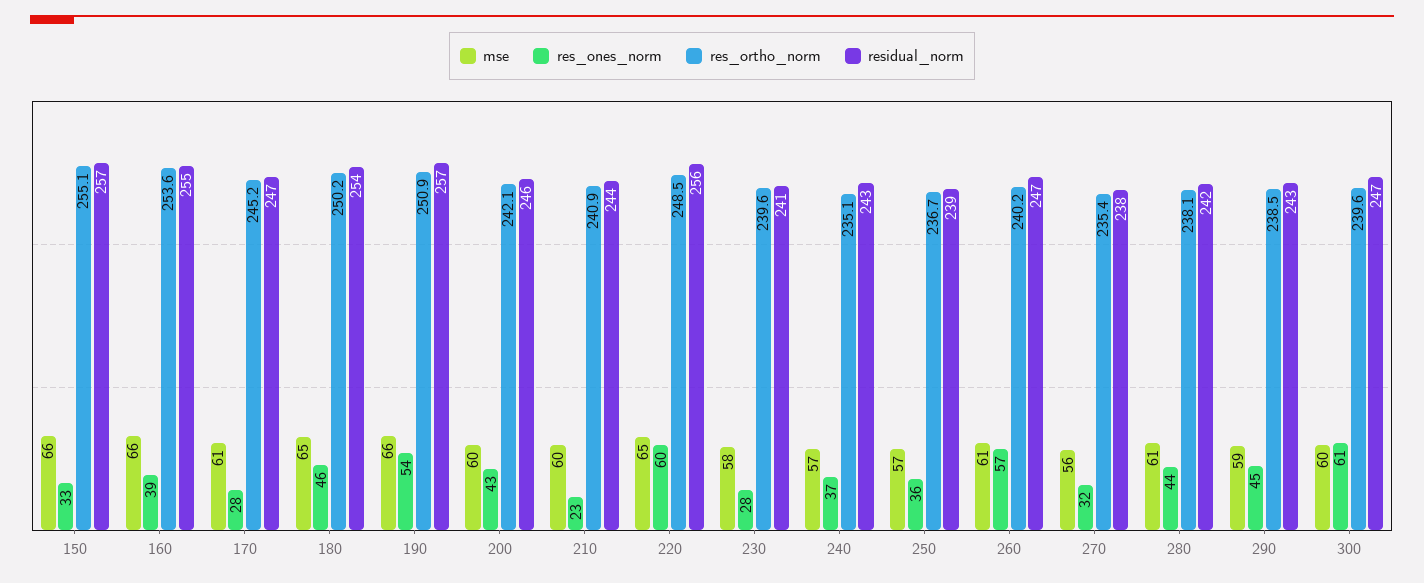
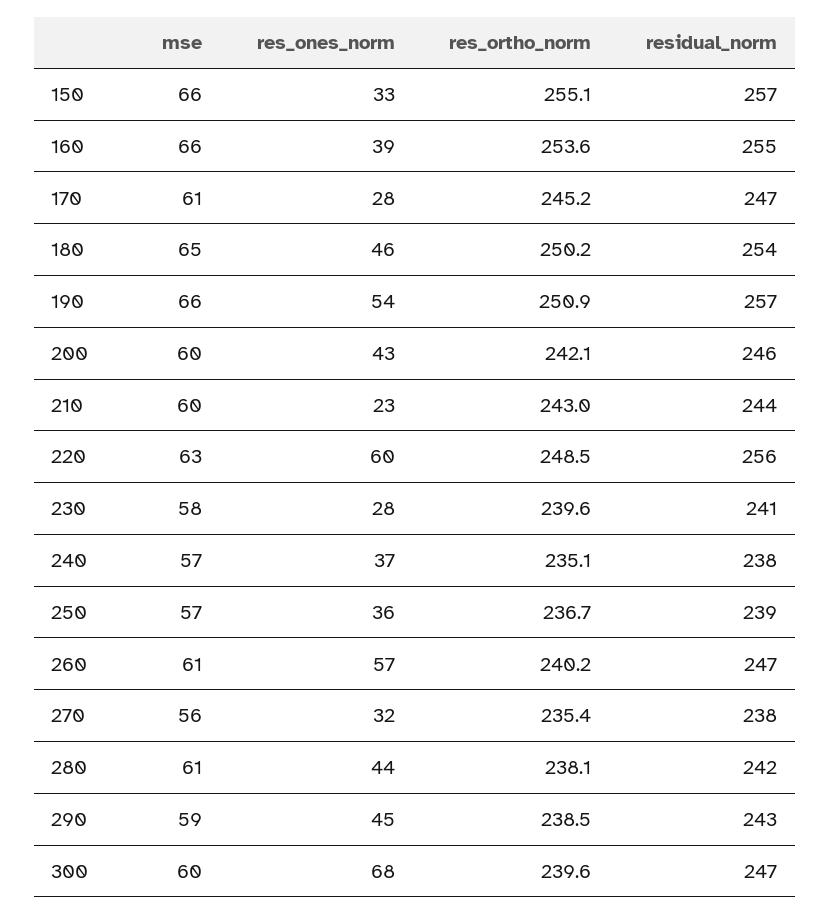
  {
    "mse": {
      "150": 66,
      "160": 66,
      "170": 61,
      "180": 65,
      "190": 66,
      "200": 60,
      "210": 60,
-     "220": 65,
+     "220": 63,
      "230": 58,
      "240": 57,
      "250": 57,
      "260": 61,
      "270": 56,
      "280": 61,
      "290": 59,
      "300": 60
    },
    "res_ones_norm": {
      "150": 33,
      "160": 39,
      "170": 28,
      "180": 46,
      "190": 54,
      "200": 43,
      "210": 23,
      "220": 60,
      "230": 28,
      "240": 37,
      "250": 36,
      "260": 57,
      "270": 32,
      "280": 44,
      "290": 45,
-     "300": 61
+     "300": 68
    },
    "res_ortho_norm": {
      "150": 255.1,
      "160": 253.6,
      "170": 245.2,
      "180": 250.2,
      "190": 250.9,
      "200": 242.1,
-     "210": 240.9,
+     "210": 243,
      "220": 248.5,
      "230": 239.6,
      "240": 235.1,
      "250": 236.7,
      "260": 240.2,
      "270": 235.4,
      "280": 238.1,
      "290": 238.5,
      "300": 239.6
    },
    "residual_norm": {
      "150": 257,
      "160": 255,
      "170": 247,
      "180": 254,
      "190": 257,
      "200": 246,
      "210": 244,
      "220": 256,
      "230": 241,
-     "240": 243,
+     "240": 238,
      "250": 239,
      "260": 247,
      "270": 238,
      "280": 242,
      "290": 243,
      "300": 247
    }
  }

